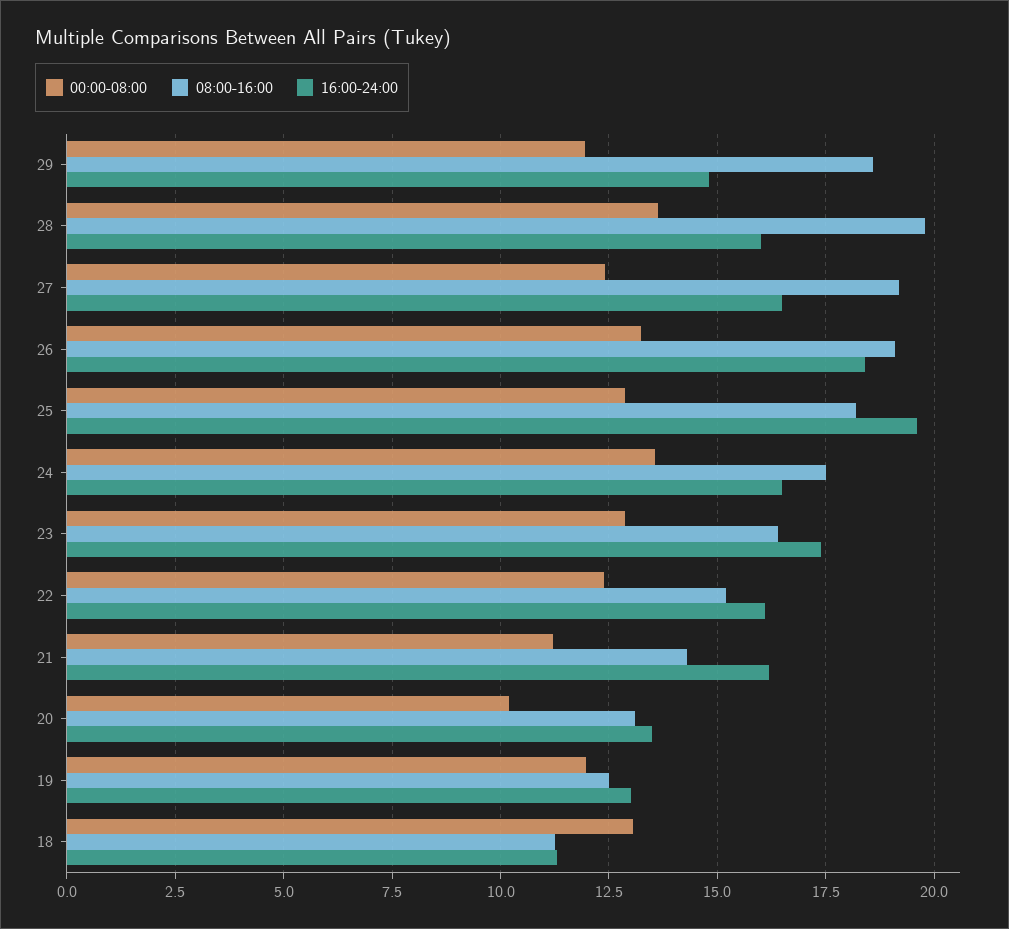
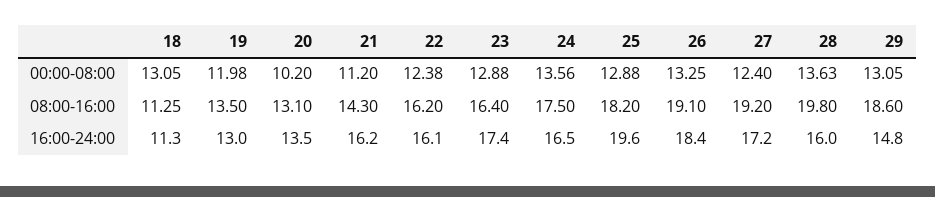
  {
    "00:00-08:00": {
-     "29": 12,
+     "29": 13.05,
      "28": 13.63,
      "27": 12.4,
      "26": 13.25,
      "25": 12.88,
      "24": 13.56,
      "23": 12.88,
      "22": 12.38,
      "21": 11.2,
      "20": 10.2,
      "19": 11.98,
      "18": 13.05
    },
    "08:00-16:00": {
      "29": 18.6,
      "28": 19.8,
      "27": 19.2,
      "26": 19.1,
      "25": 18.2,
      "24": 17.5,
      "23": 16.4,
-     "22": 15.25,
+     "22": 16.2,
      "21": 14.3,
      "20": 13.1,
-     "19": 12.5,
+     "19": 13.5,
      "18": 11.25
    },
    "16:00-24:00": {
      "29": 14.8,
      "28": 16,
-     "27": 16.5,
+     "27": 17.2,
      "26": 18.4,
      "25": 19.6,
      "24": 16.5,
      "23": 17.4,
      "22": 16.1,
      "21": 16.2,
      "20": 13.5,
      "19": 13,
      "18": 11.3
    }
  }

